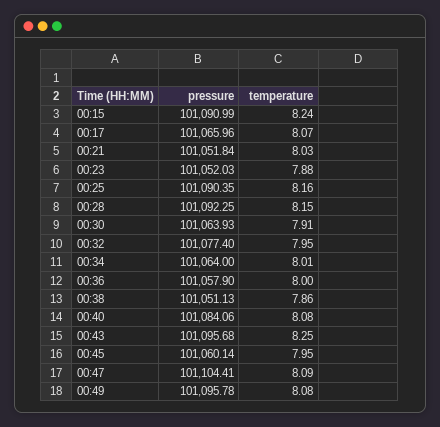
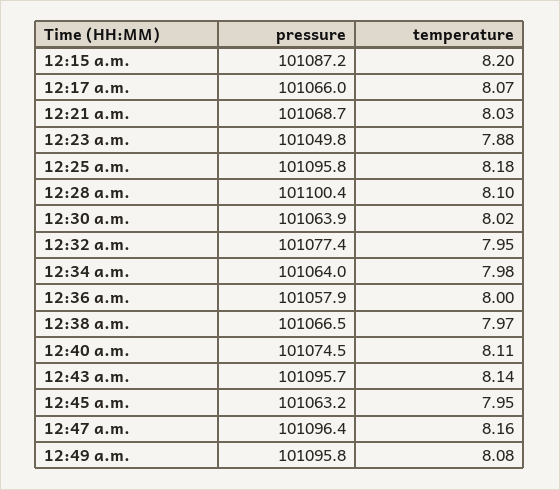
  {
    "pressure": {
-     "00:15": 101090.99,
+     "00:15": 101087.2,
      "00:17": 101065.96,
-     "00:21": 101051.84,
+     "00:21": 101068.7,
-     "00:23": 101052.03,
+     "00:23": 101049.8,
-     "00:25": 101090.35,
+     "00:25": 101095.8,
-     "00:28": 101092.25,
+     "00:28": 101100.4,
      "00:30": 101063.93,
      "00:32": 101077.4,
      "00:34": 101064,
      "00:36": 101057.9,
-     "00:38": 101051.13,
+     "00:38": 101066.5,
-     "00:40": 101084.06,
+     "00:40": 101074.5,
      "00:43": 101095.68,
-     "00:45": 101060.14,
+     "00:45": 101063.2,
-     "00:47": 101104.41,
+     "00:47": 101096.4,
      "00:49": 101095.78
    },
    "temperature": {
-     "00:15": 8.24,
+     "00:15": 8.2,
      "00:17": 8.07,
      "00:21": 8.03,
      "00:23": 7.88,
-     "00:25": 8.16,
+     "00:25": 8.18,
-     "00:28": 8.15,
+     "00:28": 8.1,
-     "00:30": 7.91,
+     "00:30": 8.02,
      "00:32": 7.95,
-     "00:34": 8.01,
+     "00:34": 7.98,
      "00:36": 8,
-     "00:38": 7.86,
+     "00:38": 7.97,
-     "00:40": 8.08,
+     "00:40": 8.11,
-     "00:43": 8.25,
+     "00:43": 8.14,
      "00:45": 7.95,
-     "00:47": 8.09,
+     "00:47": 8.16,
      "00:49": 8.08
    }
  }

